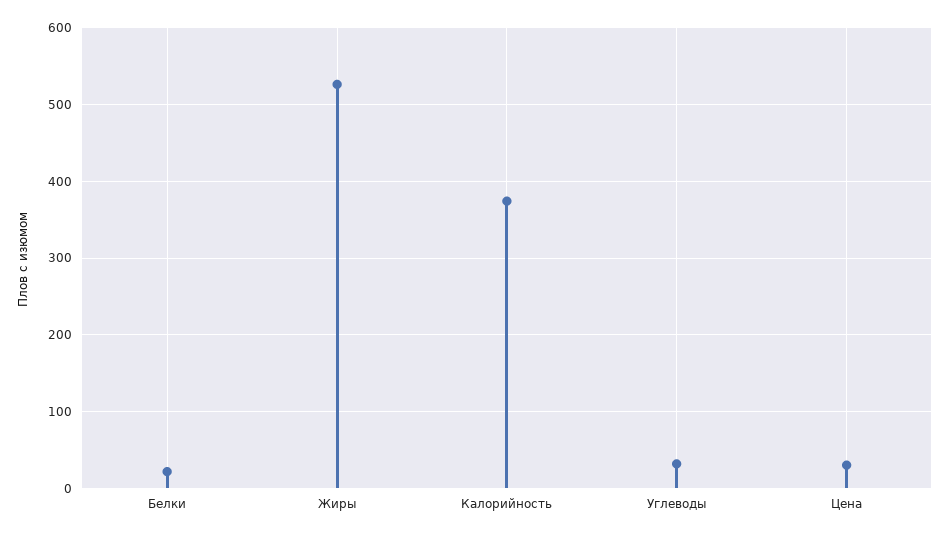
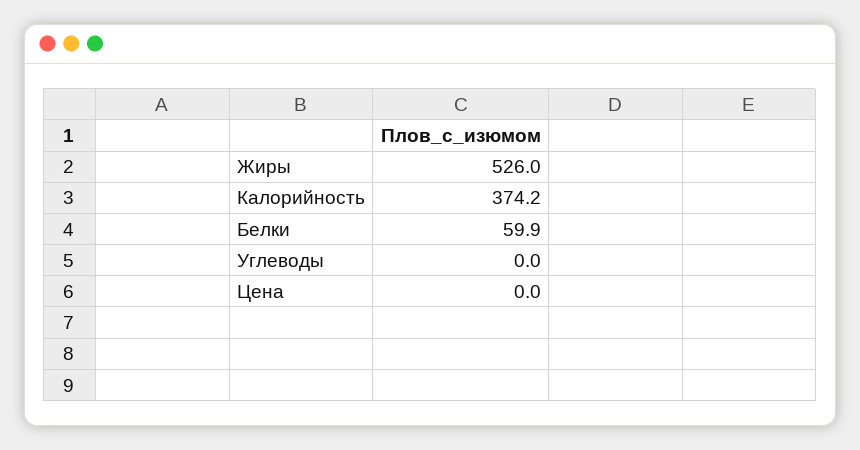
  {
-   "Белки": 20,
+   "Белки": 59.9,
    "Жиры": 526,
    "Калорийность": 374.2,
-   "Углеводы": 30,
+   "Углеводы": 0,
-   "Цена": 30
+   "Цена": 0
  }

